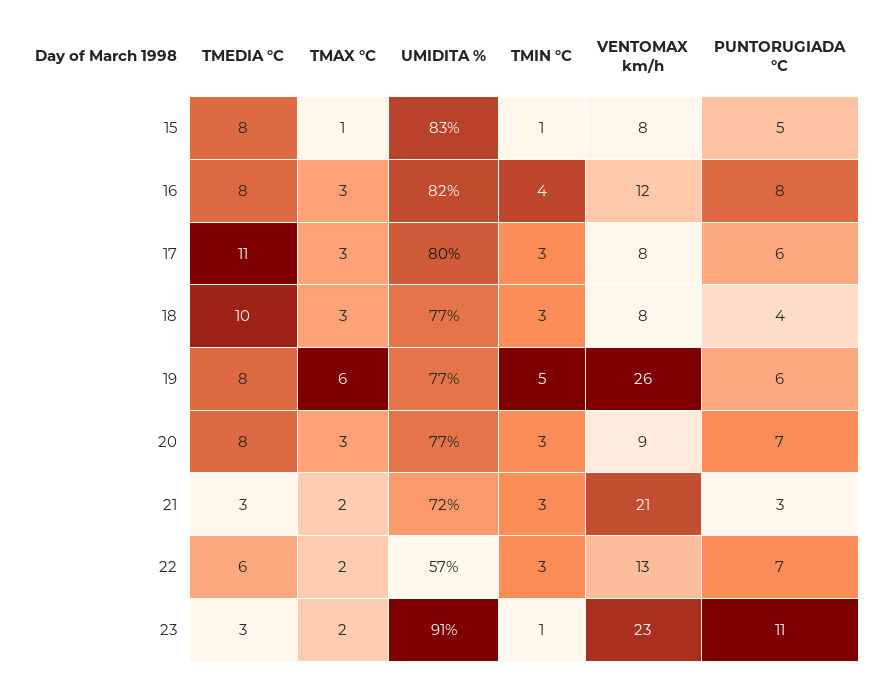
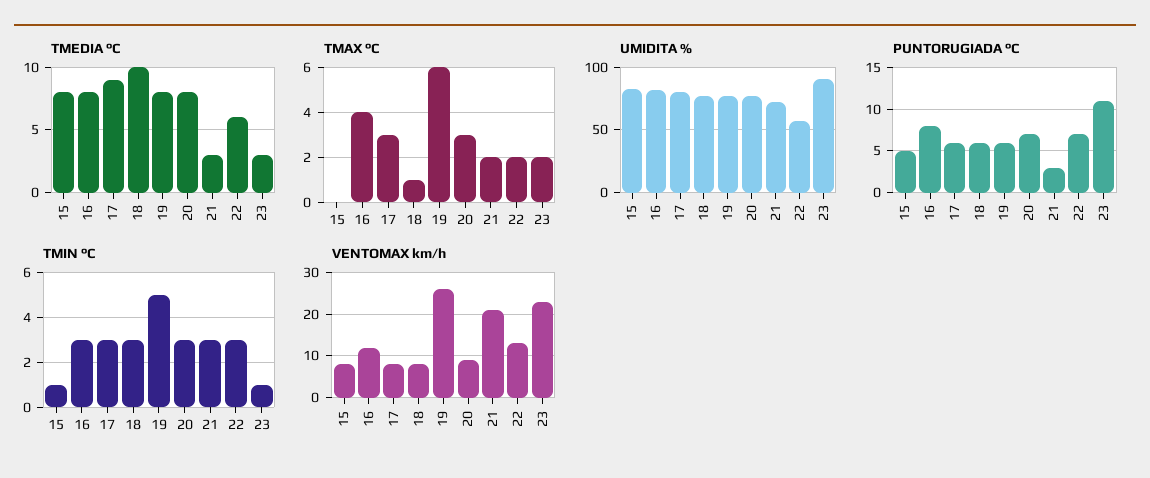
  {
    "TMEDIA °C": {
      "15": 8,
      "16": 8,
-     "17": 11,
+     "17": 9,
      "18": 10,
      "19": 8,
      "20": 8,
      "21": 3,
      "22": 6,
      "23": 3
    },
    "TMAX °C": {
-     "15": 1,
+     "15": 0,
-     "16": 3,
+     "16": 4,
      "17": 3,
-     "18": 3,
+     "18": 1,
      "19": 6,
      "20": 3,
      "21": 2,
      "22": 2,
      "23": 2
    },
    "UMIDITA %": {
      "15": 83,
      "16": 82,
      "17": 80,
      "18": 77,
      "19": 77,
      "20": 77,
      "21": 72,
      "22": 57,
      "23": 91
    },
    "TMIN °C": {
      "15": 1,
-     "16": 4,
+     "16": 3,
      "17": 3,
      "18": 3,
      "19": 5,
      "20": 3,
      "21": 3,
      "22": 3,
      "23": 1
    },
    "VENTOMAX km/h": {
      "15": 8,
      "16": 12,
      "17": 8,
      "18": 8,
      "19": 26,
      "20": 9,
      "21": 21,
      "22": 13,
      "23": 23
    },
    "PUNTORUGIADA °C": {
      "15": 5,
      "16": 8,
      "17": 6,
-     "18": 4,
+     "18": 6,
      "19": 6,
      "20": 7,
      "21": 3,
      "22": 7,
      "23": 11
    }
  }

